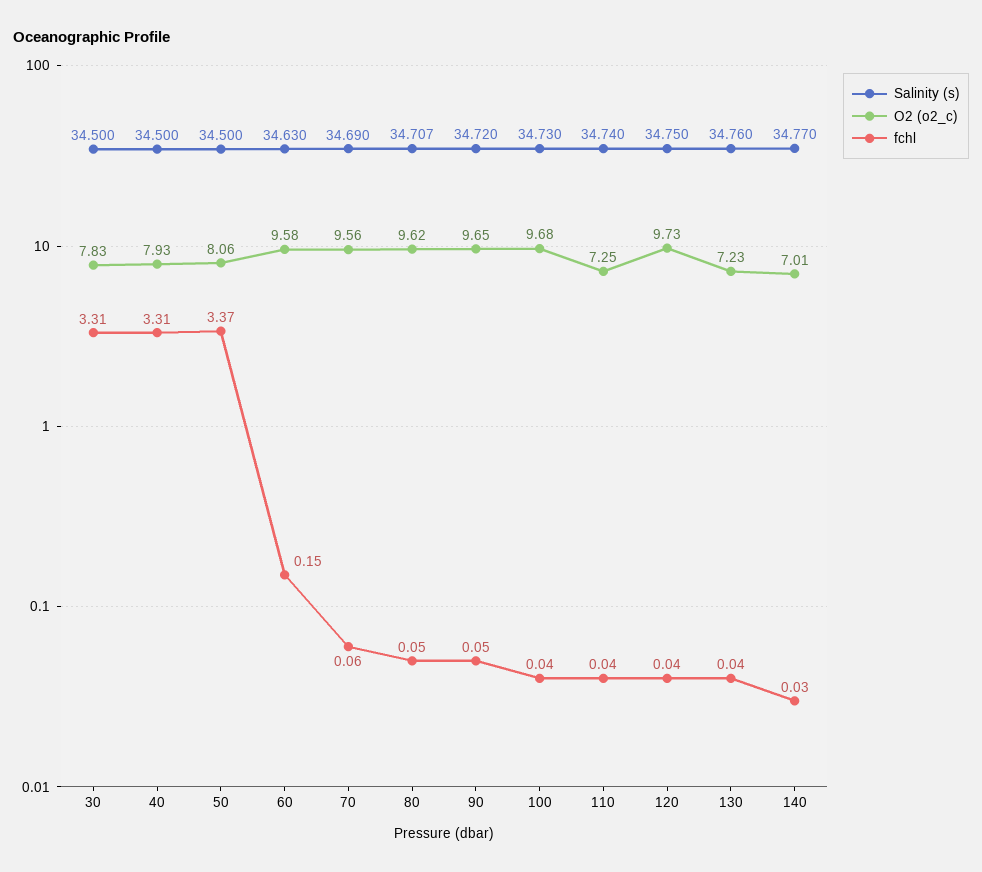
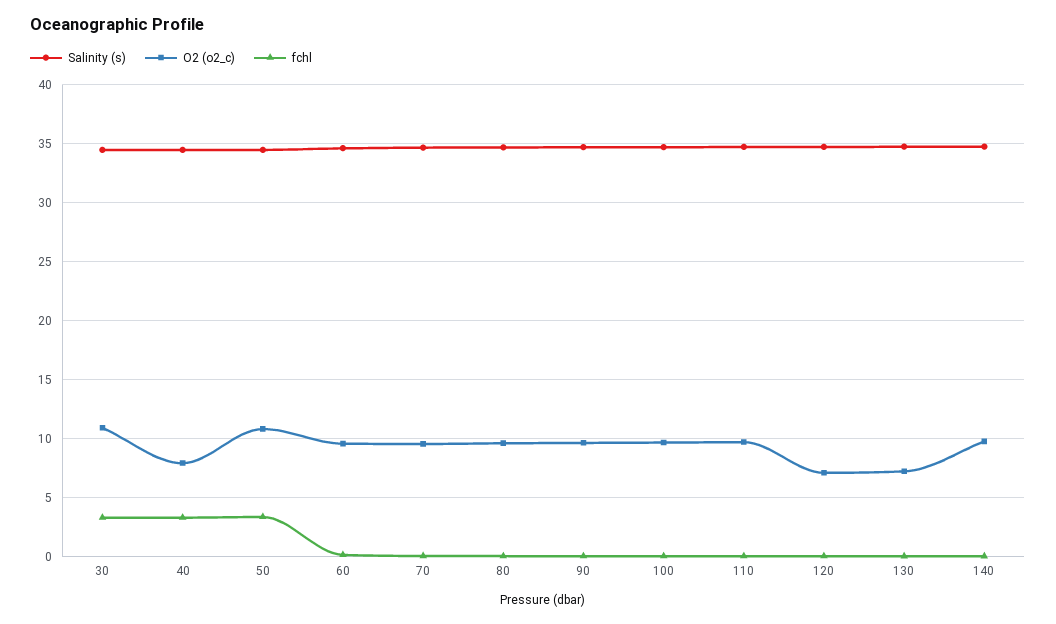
  {
    "Salinity (s)": {
      "30": 34.5,
      "40": 34.5,
      "50": 34.5,
      "60": 34.63,
      "70": 34.69,
      "80": 34.707,
      "90": 34.72,
      "100": 34.73,
      "110": 34.74,
      "120": 34.75,
      "130": 34.76,
      "140": 34.77
    },
    "O2 (o2_c)": {
-     "30": 7.83,
+     "30": 11,
      "40": 7.93,
-     "50": 8.06,
+     "50": 11,
      "60": 9.58,
      "70": 9.56,
      "80": 9.62,
      "90": 9.65,
      "100": 9.68,
-     "110": 7.25,
+     "110": 10,
-     "120": 9.73,
+     "120": 7,
      "130": 7.23,
-     "140": 7.01
+     "140": 10
    },
    "fchl": {
      "30": 3.31,
      "40": 3.31,
      "50": 3.37,
      "60": 0.15,
      "70": 0.06,
      "80": 0.05,
      "90": 0.05,
      "100": 0.04,
      "110": 0.04,
      "120": 0.04,
      "130": 0.04,
      "140": 0.03
    }
  }

